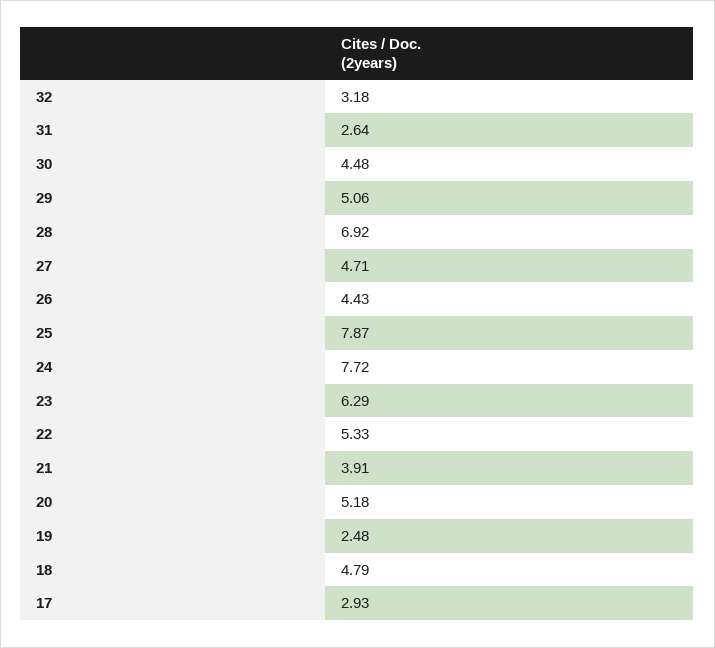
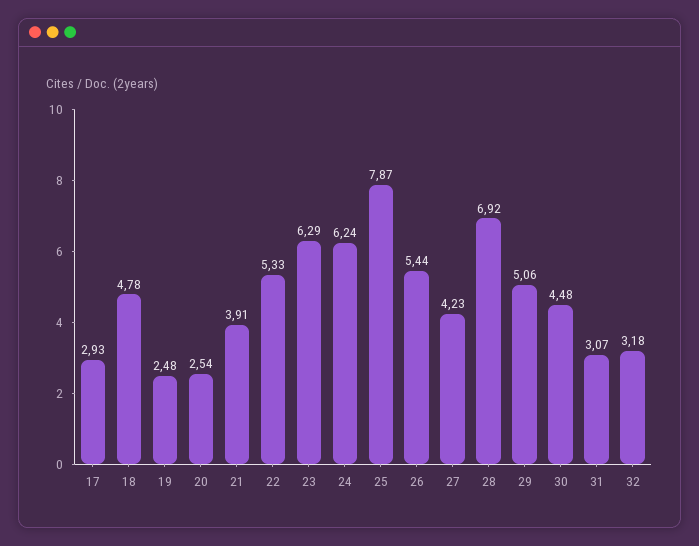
  {
    "32": 3.18,
-   "31": 2.64,
+   "31": 3.07,
    "30": 4.48,
    "29": 5.06,
    "28": 6.92,
-   "27": 4.71,
+   "27": 4.23,
-   "26": 4.43,
+   "26": 5.44,
    "25": 7.87,
-   "24": 7.72,
+   "24": 6.24,
    "23": 6.29,
    "22": 5.33,
    "21": 3.91,
-   "20": 5.18,
+   "20": 2.54,
    "19": 2.48,
-   "18": 4.79,
+   "18": 4.78,
    "17": 2.93
  }

